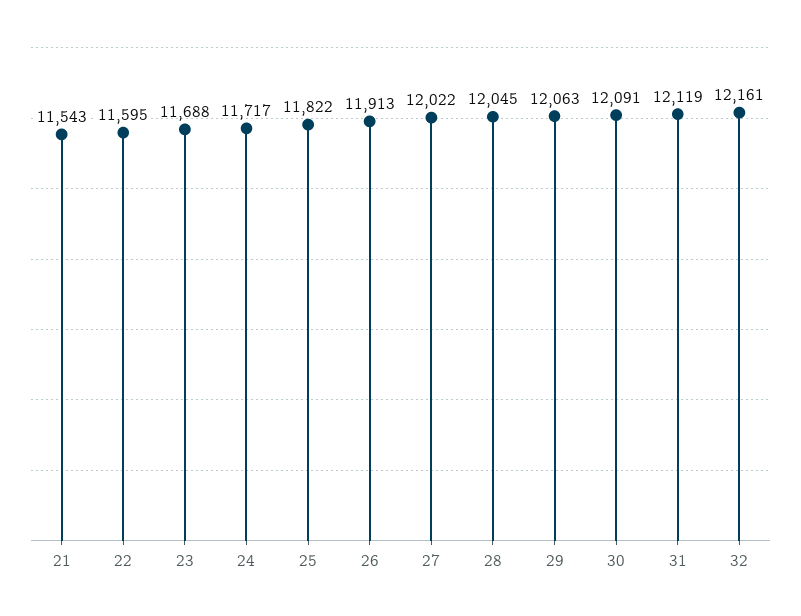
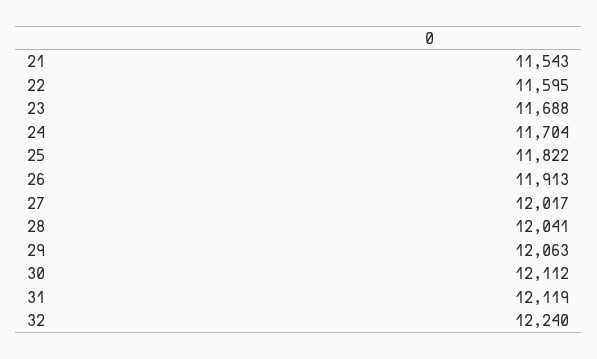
  {
    "21": 11543,
    "22": 11595,
    "23": 11688,
-   "24": 11717,
+   "24": 11704,
    "25": 11822,
    "26": 11913,
-   "27": 12022,
+   "27": 12017,
-   "28": 12045,
+   "28": 12041,
    "29": 12063,
-   "30": 12091,
+   "30": 12112,
    "31": 12119,
-   "32": 12161
+   "32": 12240
  }

